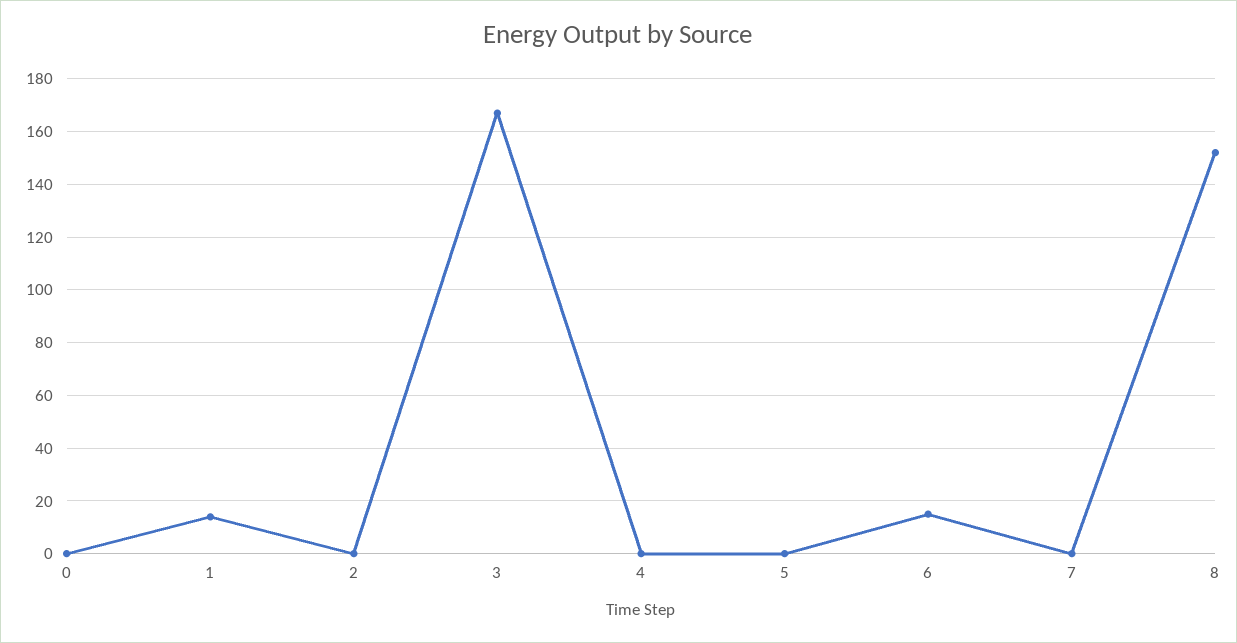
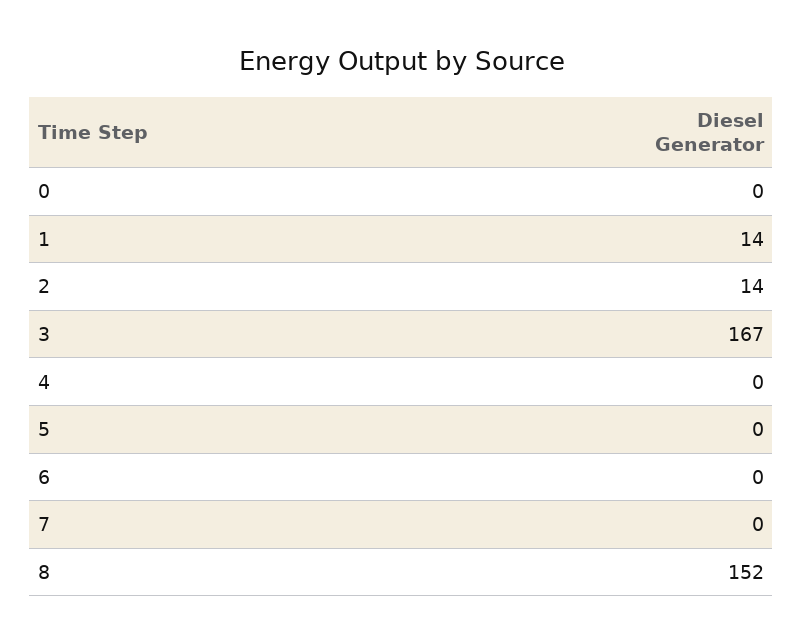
  {
    "0": 0,
    "1": 14,
-   "2": 0,
+   "2": 14,
    "3": 167,
    "4": 0,
    "5": 0,
-   "6": 15,
+   "6": 0,
    "7": 0,
    "8": 152
  }

